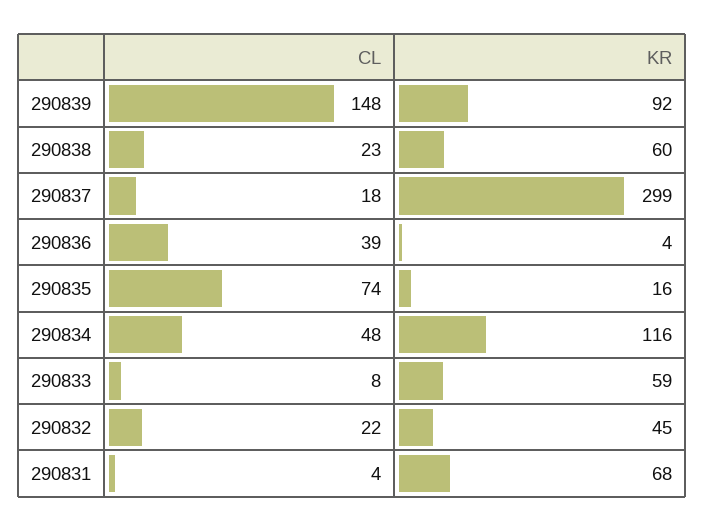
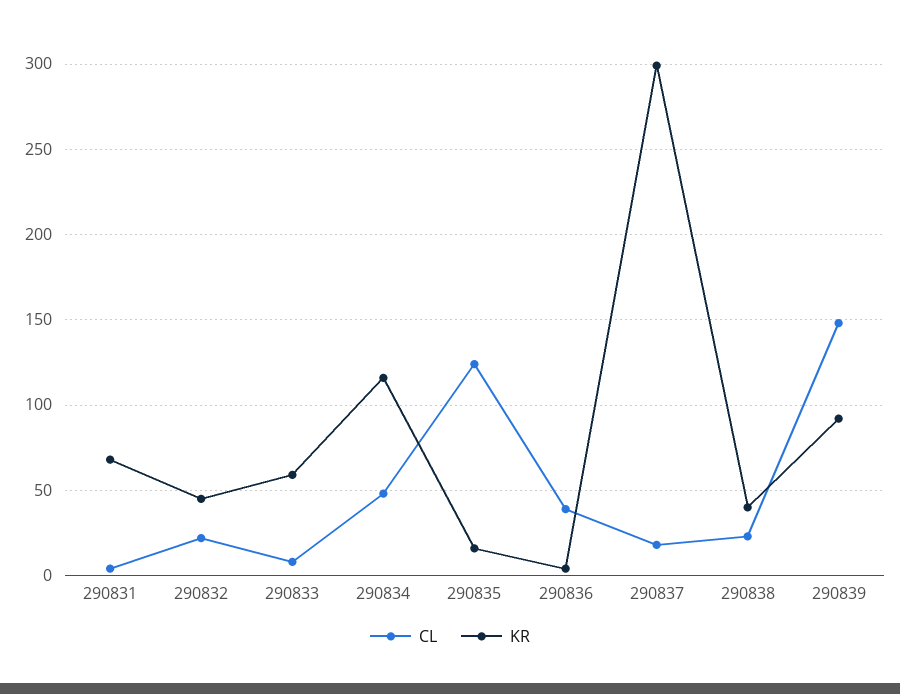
  {
    "CL": {
      "290839": 148,
      "290838": 23,
      "290837": 18,
      "290836": 39,
-     "290835": 74,
+     "290835": 125,
      "290834": 48,
      "290833": 8,
      "290832": 22,
      "290831": 4
    },
    "KR": {
      "290839": 92,
-     "290838": 60,
+     "290838": 40,
      "290837": 299,
      "290836": 4,
      "290835": 16,
      "290834": 116,
      "290833": 59,
      "290832": 45,
      "290831": 68
    }
  }

